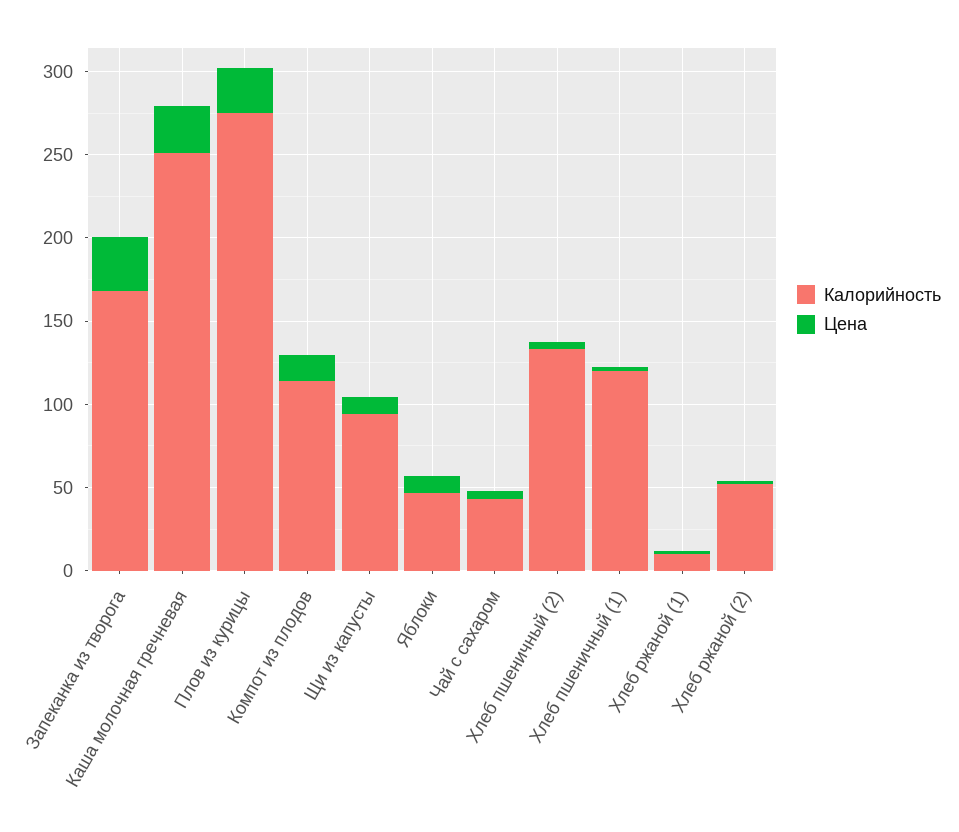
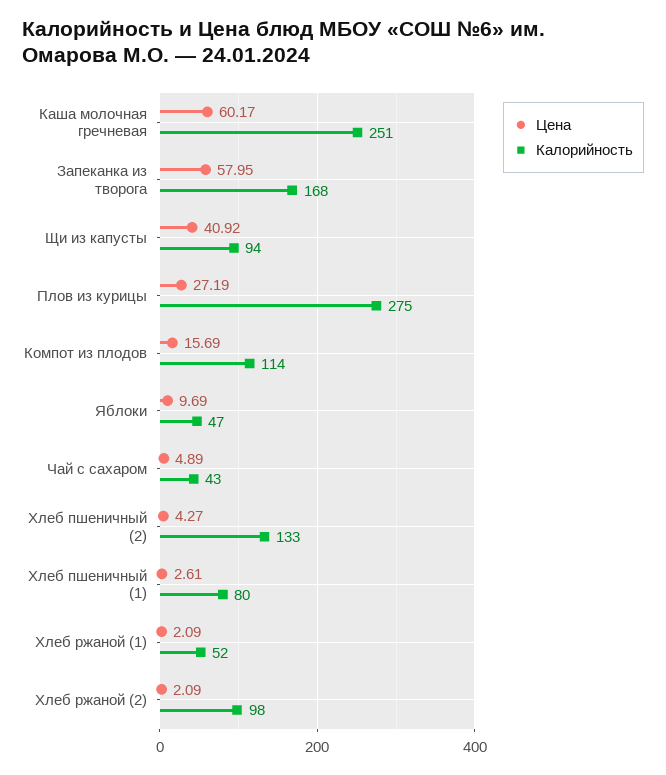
  {
    "Калорийность": {
      "Запеканка из творога": 168,
      "Каша молочная гречневая": 251,
      "Плов из курицы": 275,
      "Компот из плодов": 114,
      "Щи из капусты": 94,
      "Яблоки": 47,
      "Чай с сахаром": 43,
      "Хлеб пшеничный (2)": 133,
-     "Хлеб пшеничный (1)": 120,
+     "Хлеб пшеничный (1)": 80,
-     "Хлеб ржаной (1)": 10,
+     "Хлеб ржаной (1)": 52,
-     "Хлеб ржаной (2)": 50
+     "Хлеб ржаной (2)": 98
    },
    "Цена": {
-     "Запеканка из творога": 30,
+     "Запеканка из творога": 57.95,
-     "Каша молочная гречневая": 30,
+     "Каша молочная гречневая": 60.17,
      "Плов из курицы": 27.19,
      "Компот из плодов": 15.69,
-     "Щи из капусты": 10,
+     "Щи из капусты": 40.92,
      "Яблоки": 9.69,
      "Чай с сахаром": 4.89,
      "Хлеб пшеничный (2)": 4.27,
      "Хлеб пшеничный (1)": 2.61,
      "Хлеб ржаной (1)": 2.09,
      "Хлеб ржаной (2)": 2.09
    }
  }

